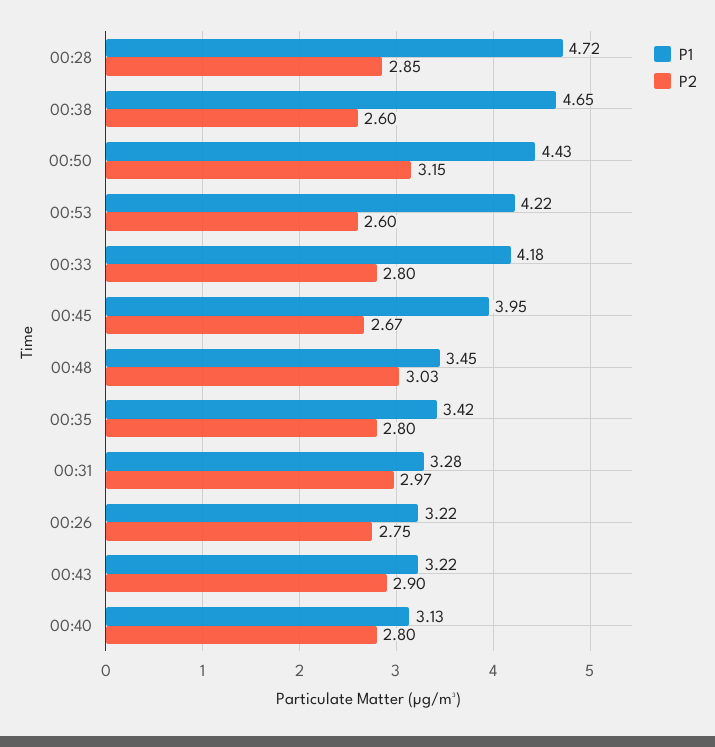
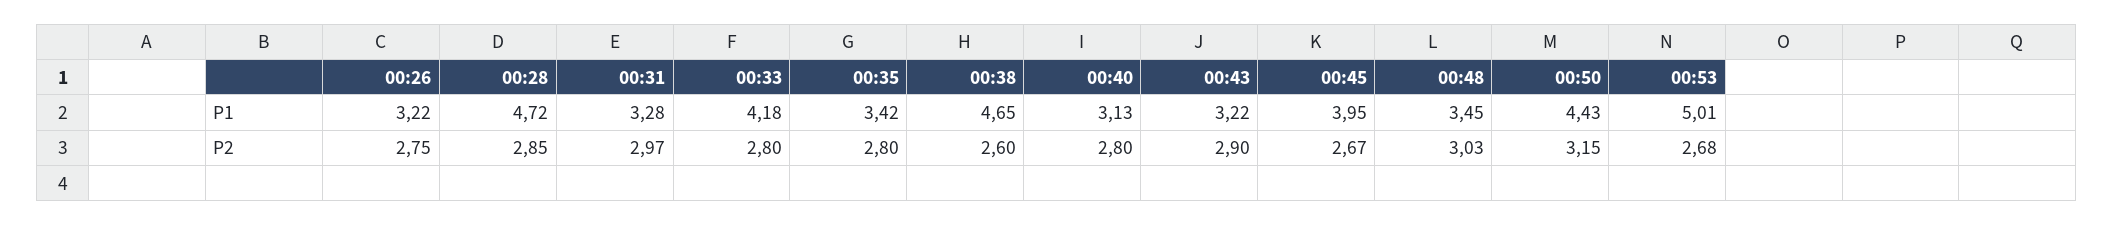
  {
    "P1": {
      "00:28": 4.72,
      "00:38": 4.65,
      "00:50": 4.43,
-     "00:53": 4.22,
+     "00:53": 5.01,
      "00:33": 4.18,
      "00:45": 3.95,
      "00:48": 3.45,
      "00:35": 3.42,
      "00:31": 3.28,
      "00:26": 3.22,
      "00:43": 3.22,
      "00:40": 3.13
    },
    "P2": {
      "00:28": 2.85,
      "00:38": 2.6,
      "00:50": 3.15,
-     "00:53": 2.6,
+     "00:53": 2.68,
      "00:33": 2.8,
      "00:45": 2.67,
      "00:48": 3.03,
      "00:35": 2.8,
      "00:31": 2.97,
      "00:26": 2.75,
      "00:43": 2.9,
      "00:40": 2.8
    }
  }

